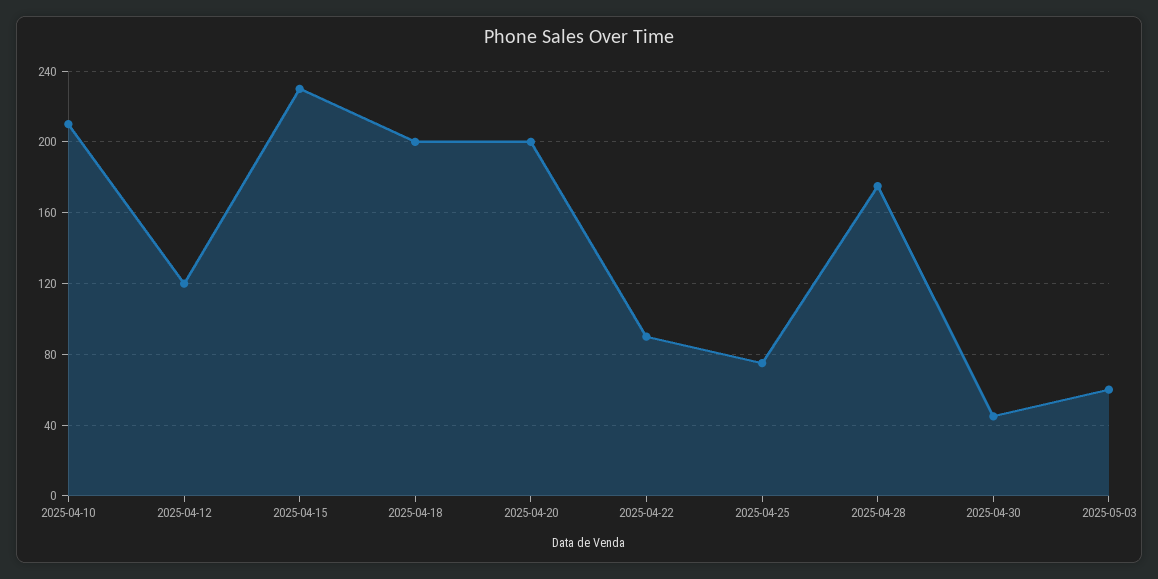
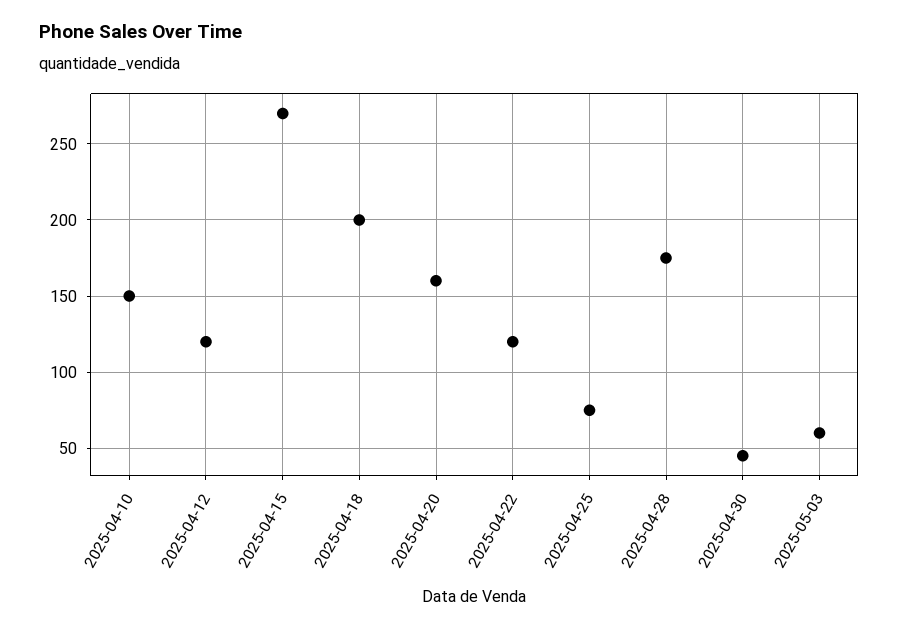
  {
-   "2025-04-10": 210,
+   "2025-04-10": 150,
    "2025-04-12": 120,
-   "2025-04-15": 230,
+   "2025-04-15": 270,
    "2025-04-18": 200,
-   "2025-04-20": 200,
+   "2025-04-20": 160,
-   "2025-04-22": 90,
+   "2025-04-22": 120,
    "2025-04-25": 75,
    "2025-04-28": 175,
    "2025-04-30": 45,
    "2025-05-03": 60
  }

